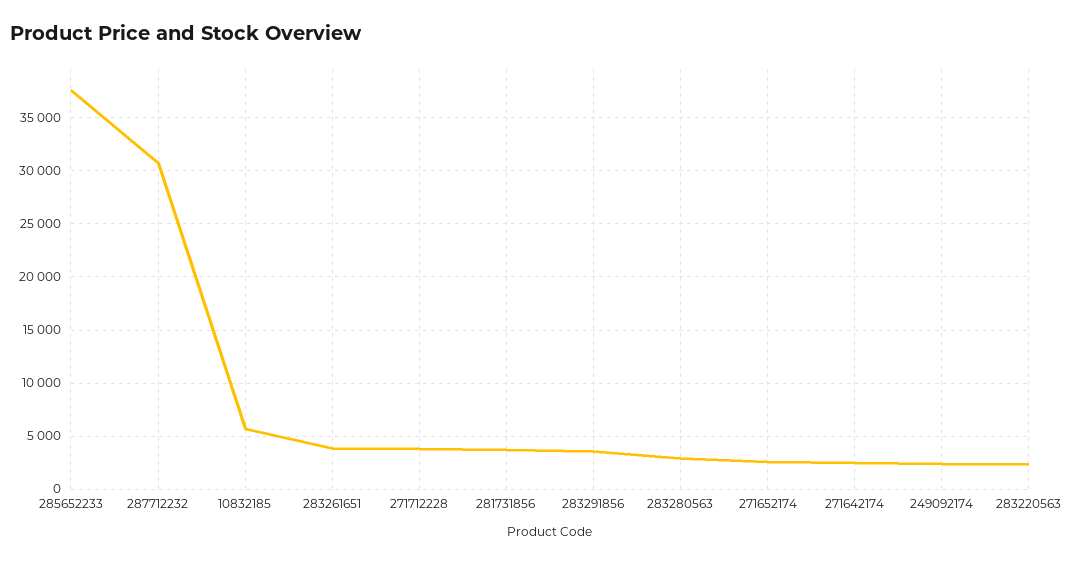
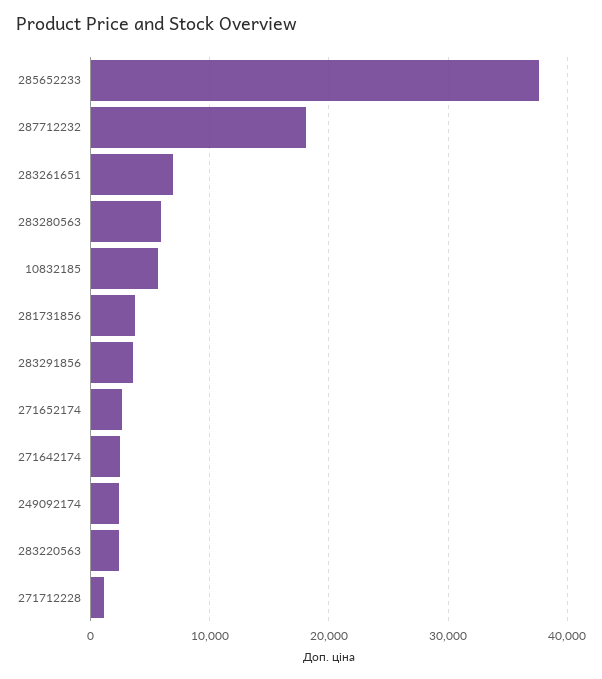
  {
    "285652233": 38000,
-   "287712232": 31000,
+   "287712232": 18000,
    "10832185": 6000,
-   "283261651": 4000,
+   "283261651": 7000,
-   "271712228": 4000,
+   "271712228": 1000,
    "281731856": 4000,
    "283291856": 4000,
-   "283280563": 3000,
+   "283280563": 6000,
    "271652174": 3000,
    "271642174": 2000,
    "249092174": 2000,
    "283220563": 2000
  }

